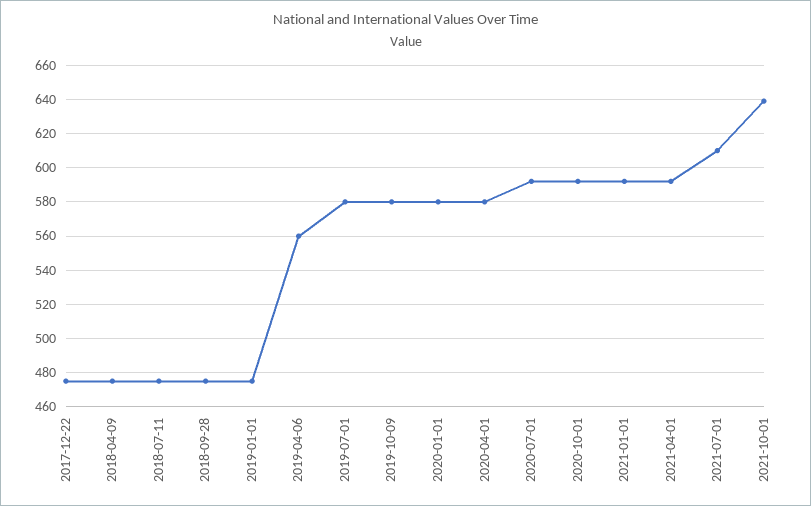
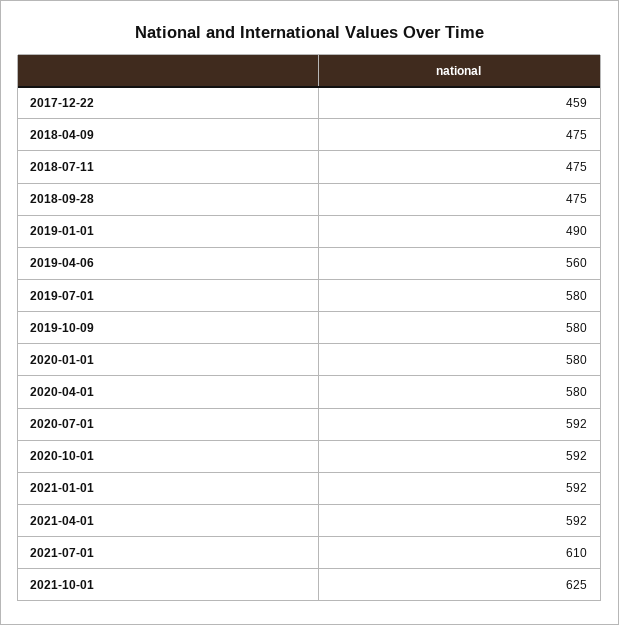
  {
-   "2017-12-22": 475,
+   "2017-12-22": 459,
    "2018-04-09": 475,
    "2018-07-11": 475,
    "2018-09-28": 475,
-   "2019-01-01": 475,
+   "2019-01-01": 490,
    "2019-04-06": 560,
    "2019-07-01": 580,
    "2019-10-09": 580,
    "2020-01-01": 580,
    "2020-04-01": 580,
    "2020-07-01": 592,
    "2020-10-01": 592,
    "2021-01-01": 592,
    "2021-04-01": 592,
    "2021-07-01": 610,
-   "2021-10-01": 640
+   "2021-10-01": 625
  }

